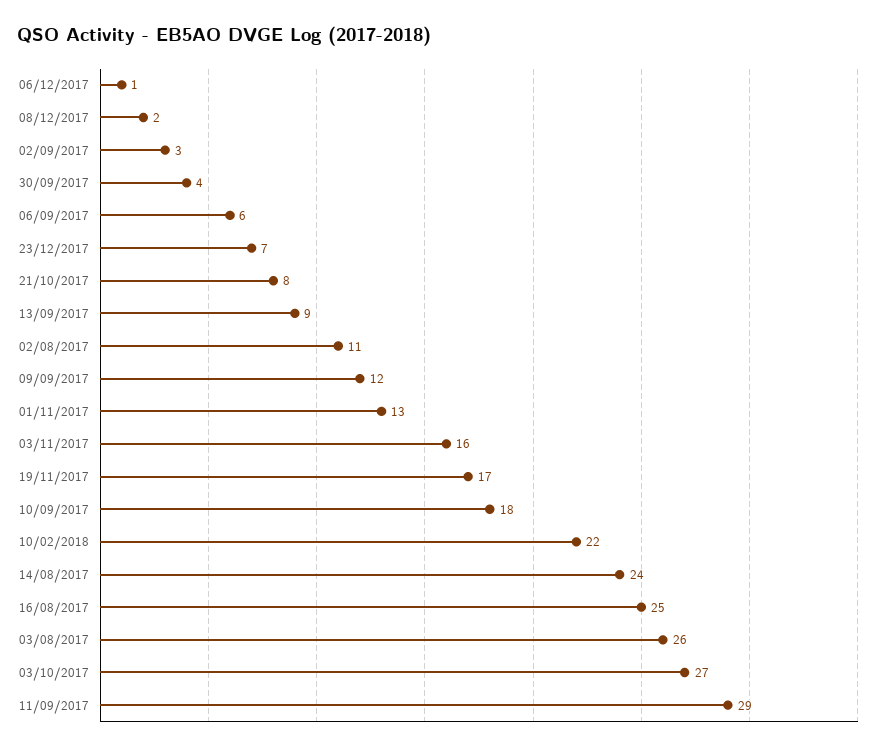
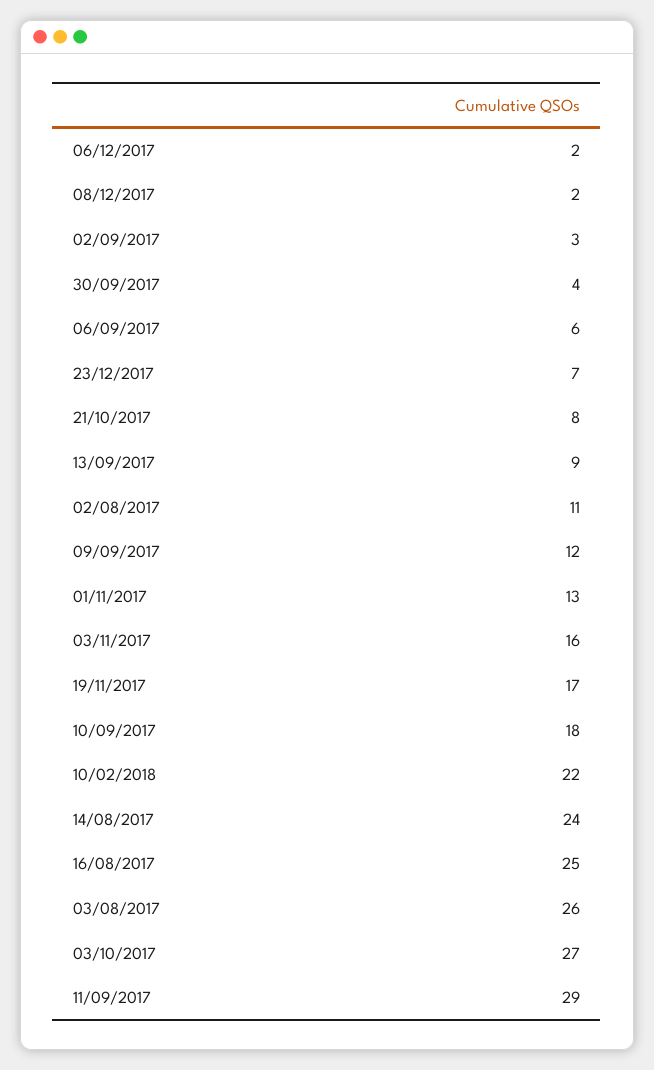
  {
-   "06/12/2017": 1,
+   "06/12/2017": 2,
    "08/12/2017": 2,
    "02/09/2017": 3,
    "30/09/2017": 4,
    "06/09/2017": 6,
    "23/12/2017": 7,
    "21/10/2017": 8,
    "13/09/2017": 9,
    "02/08/2017": 11,
    "09/09/2017": 12,
    "01/11/2017": 13,
    "03/11/2017": 16,
    "19/11/2017": 17,
    "10/09/2017": 18,
    "10/02/2018": 22,
    "14/08/2017": 24,
    "16/08/2017": 25,
    "03/08/2017": 26,
    "03/10/2017": 27,
    "11/09/2017": 29
  }

